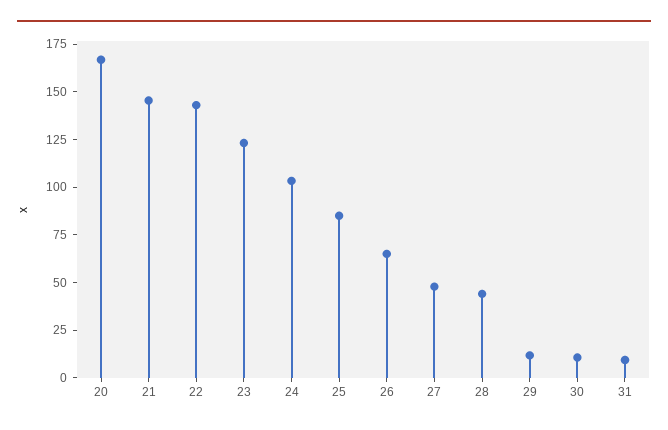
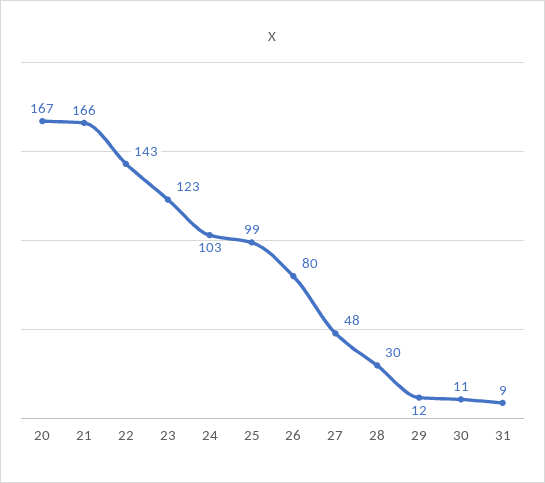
  {
    "20": 167,
-   "21": 145,
+   "21": 166,
    "22": 143,
    "23": 123,
    "24": 103,
-   "25": 85,
+   "25": 99,
-   "26": 65,
+   "26": 80,
    "27": 48,
-   "28": 45,
+   "28": 30,
    "29": 12,
    "30": 11,
    "31": 9
  }

